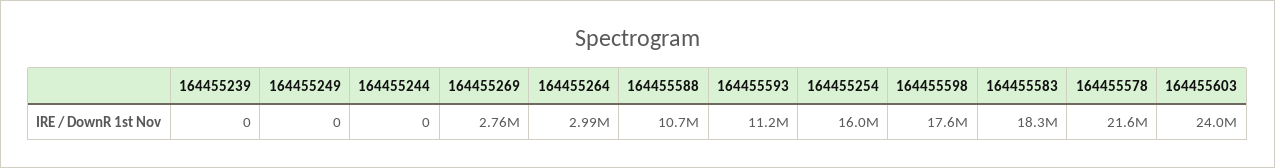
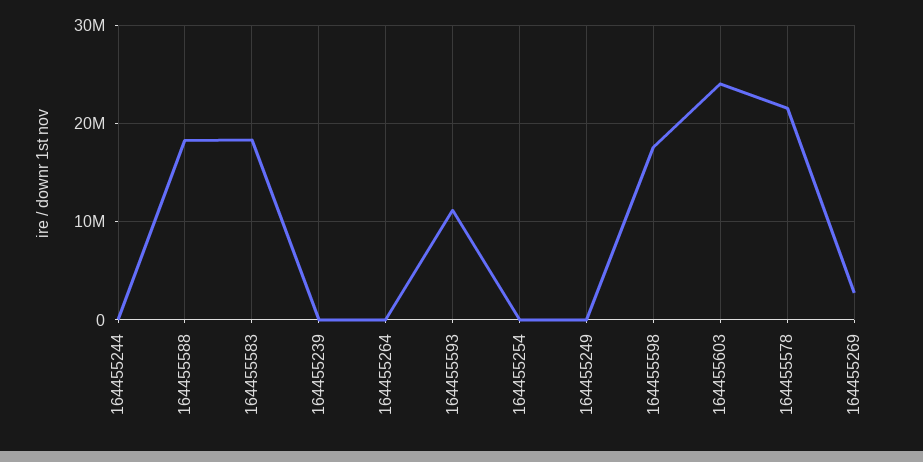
  {
    "164455239": 0,
    "164455249": 0,
    "164455244": 0,
    "164455269": 2760000,
-   "164455264": 2990000,
+   "164455264": 0,
-   "164455588": 10700000,
+   "164455588": 18000000,
    "164455593": 11200000,
-   "164455254": 16000000,
+   "164455254": 0,
    "164455598": 17600000,
    "164455583": 18300000,
    "164455578": 21600000,
    "164455603": 24000000
  }

